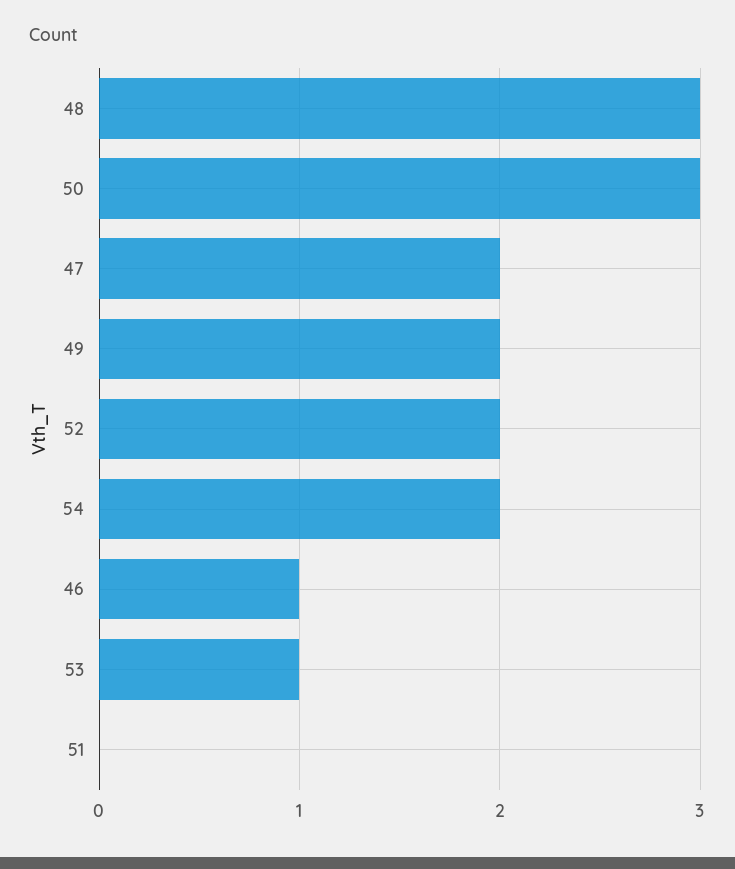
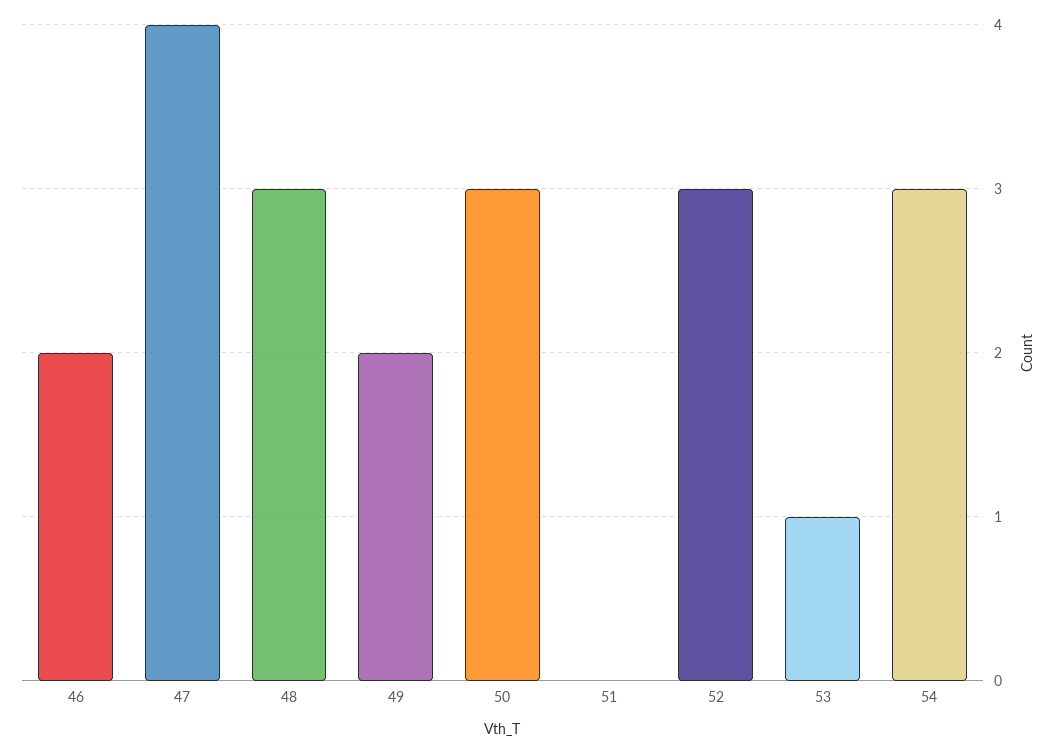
  {
    "48": 3,
    "50": 3,
-   "47": 2,
+   "47": 4,
    "49": 2,
-   "52": 2,
+   "52": 3,
-   "54": 2,
+   "54": 3,
-   "46": 1,
+   "46": 2,
    "53": 1,
    "51": 0
  }

